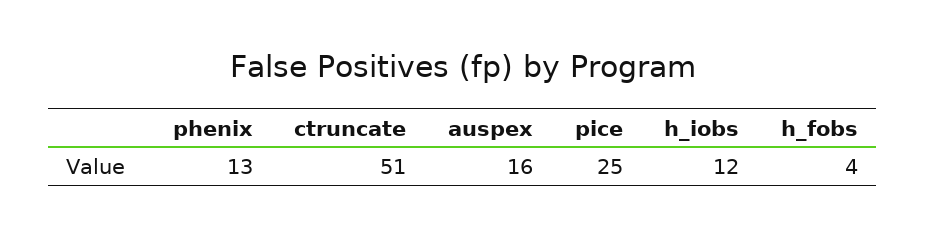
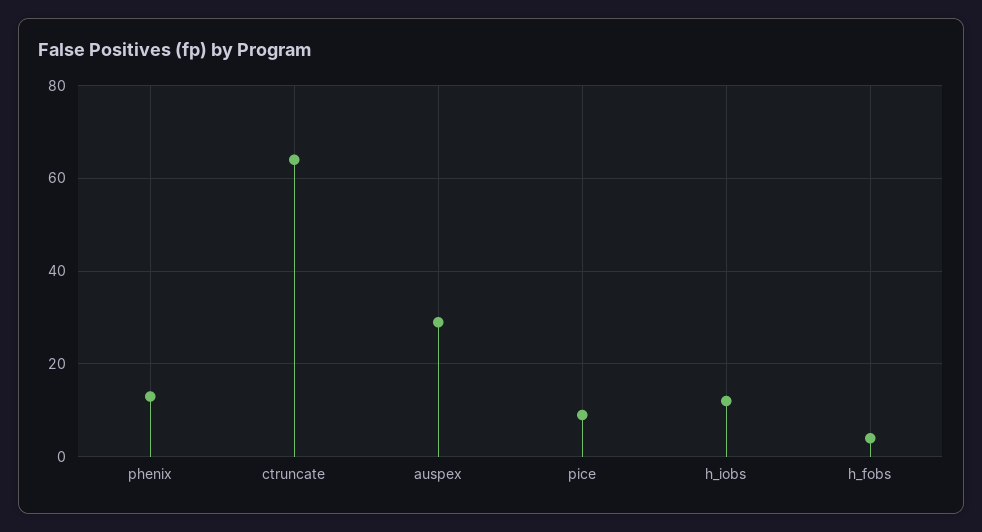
  {
    "phenix": 13,
-   "ctruncate": 51,
+   "ctruncate": 65,
-   "auspex": 16,
+   "auspex": 30,
-   "pice": 25,
+   "pice": 10,
    "h_iobs": 12,
    "h_fobs": 4
  }

